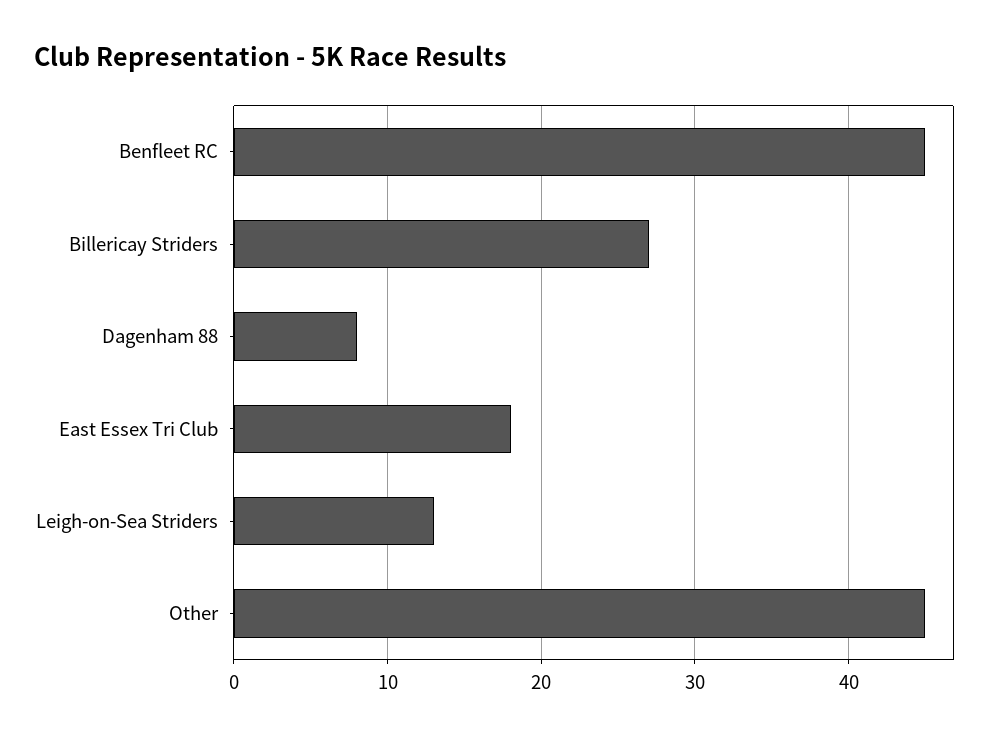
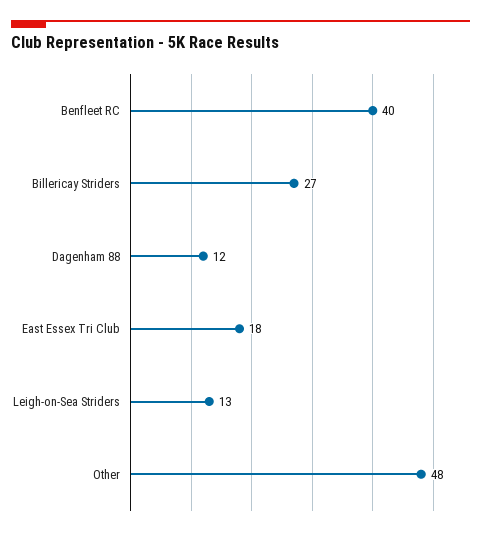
  {
-   "Benfleet RC": 45,
+   "Benfleet RC": 40,
    "Billericay Striders": 27,
-   "Dagenham 88": 8,
+   "Dagenham 88": 12,
    "East Essex Tri Club": 18,
    "Leigh-on-Sea Striders": 13,
-   "Other": 45
+   "Other": 48
  }

